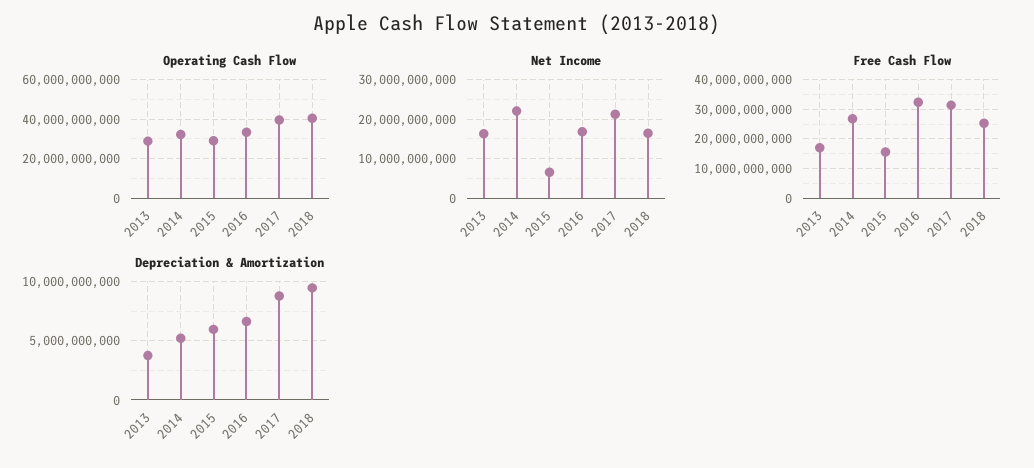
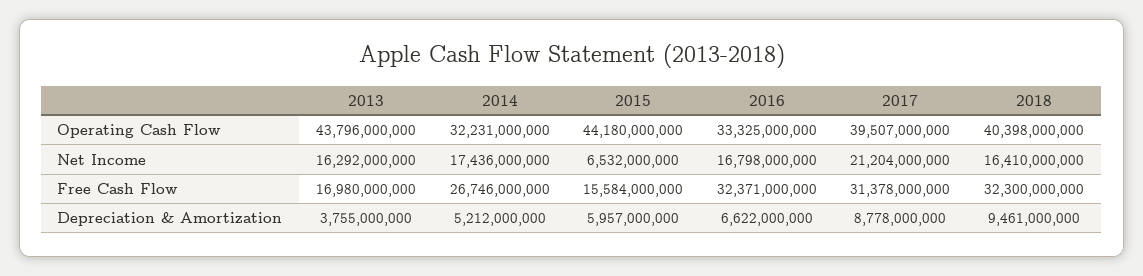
  {
    "Operating Cash Flow": {
-     "2013": 30000000000,
+     "2013": 43796000000,
      "2014": 32231000000,
-     "2015": 30000000000,
+     "2015": 44180000000,
      "2016": 33325000000,
      "2017": 39507000000,
      "2018": 40398000000
    },
    "Net Income": {
      "2013": 16292000000,
-     "2014": 22000000000,
+     "2014": 17436000000,
      "2015": 6532000000,
      "2016": 16798000000,
      "2017": 21204000000,
      "2018": 16410000000
    },
    "Free Cash Flow": {
      "2013": 16980000000,
      "2014": 26746000000,
      "2015": 15584000000,
      "2016": 32371000000,
      "2017": 31378000000,
-     "2018": 25000000000
+     "2018": 32300000000
    },
    "Depreciation & Amortization": {
      "2013": 3755000000,
      "2014": 5212000000,
      "2015": 5957000000,
      "2016": 6622000000,
      "2017": 8778000000,
      "2018": 9461000000
    }
  }

